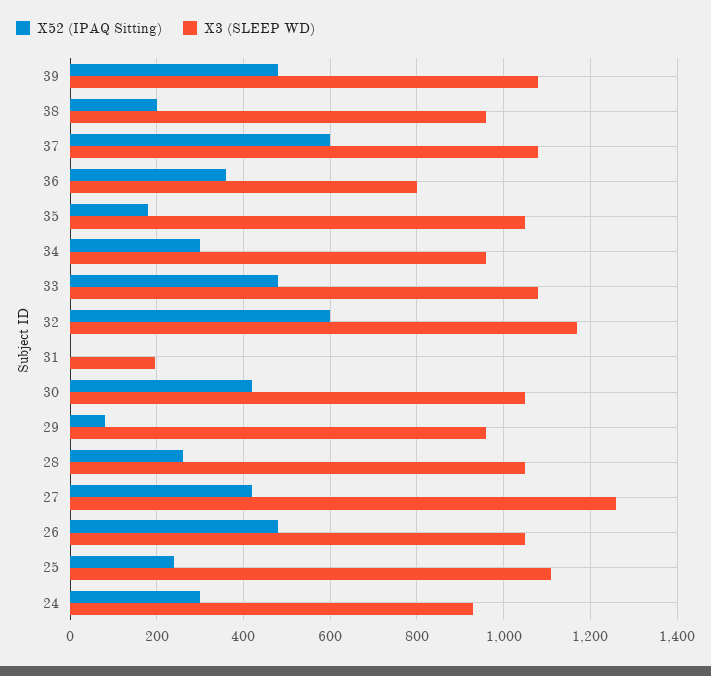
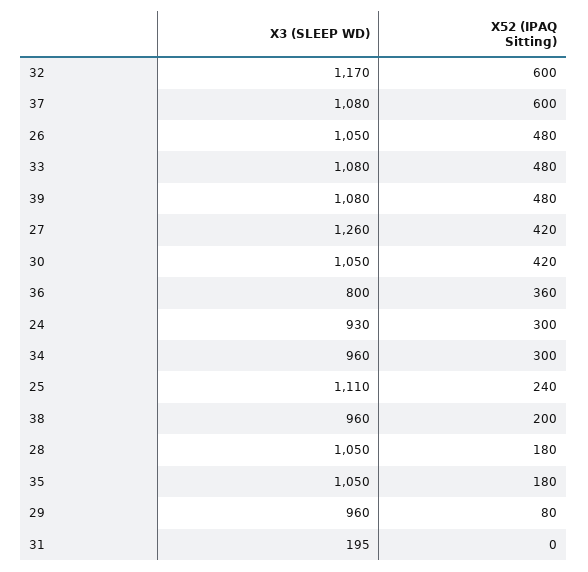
  {
    "X52 (IPAQ Sitting)": {
      "39": 480,
      "38": 200,
      "37": 600,
      "36": 360,
      "35": 180,
      "34": 300,
      "33": 480,
      "32": 600,
      "31": 0,
      "30": 420,
      "29": 80,
-     "28": 260,
+     "28": 180,
      "27": 420,
      "26": 480,
      "25": 240,
      "24": 300
    },
    "X3 (SLEEP WD)": {
      "39": 1080,
      "38": 960,
      "37": 1080,
      "36": 800,
      "35": 1050,
      "34": 960,
      "33": 1080,
      "32": 1170,
      "31": 195,
      "30": 1050,
      "29": 960,
      "28": 1050,
      "27": 1260,
      "26": 1050,
      "25": 1110,
      "24": 930
    }
  }

